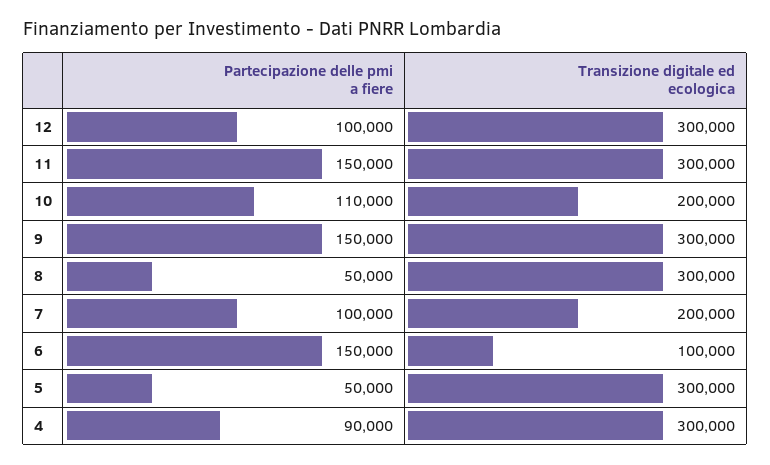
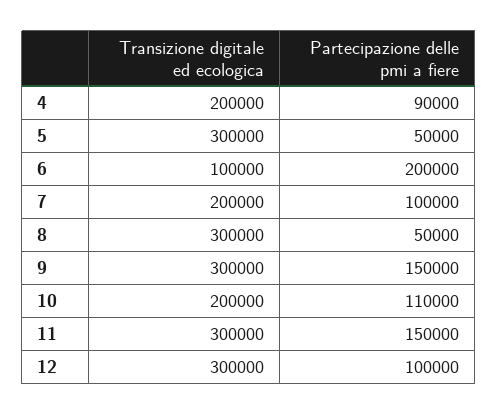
  {
    "Partecipazione delle pmi a fiere": {
      "12": 100000,
      "11": 150000,
      "10": 110000,
      "9": 150000,
      "8": 50000,
      "7": 100000,
-     "6": 150000,
+     "6": 200000,
      "5": 50000,
      "4": 90000
    },
    "Transizione digitale ed ecologica": {
      "12": 300000,
      "11": 300000,
      "10": 200000,
      "9": 300000,
      "8": 300000,
      "7": 200000,
      "6": 100000,
      "5": 300000,
-     "4": 300000
+     "4": 200000
    }
  }

